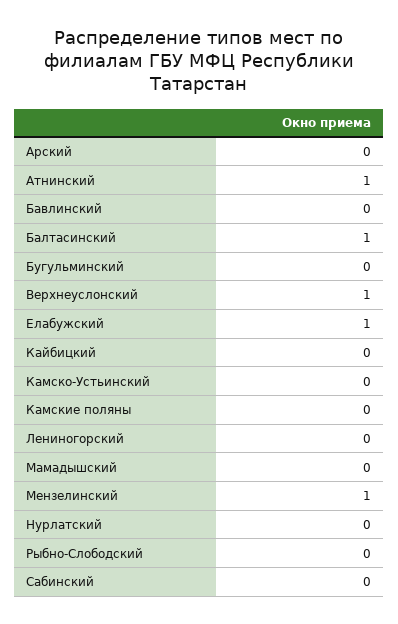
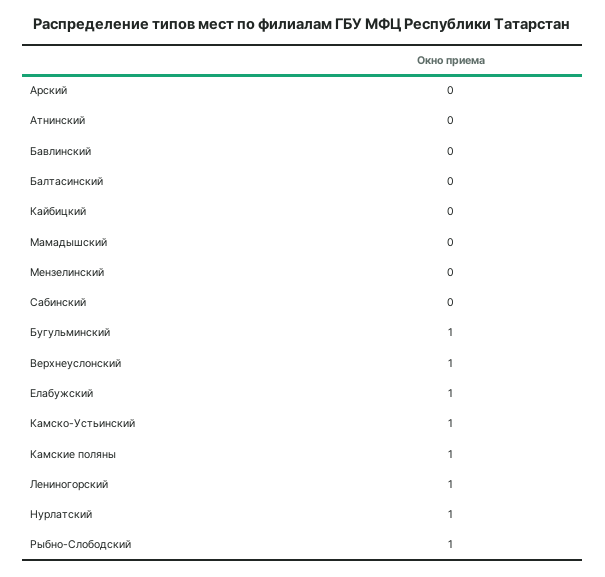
  {
    "Арский": 0,
-   "Атнинский": 1,
+   "Атнинский": 0,
    "Бавлинский": 0,
-   "Балтасинский": 1,
+   "Балтасинский": 0,
-   "Бугульминский": 0,
+   "Бугульминский": 1,
    "Верхнеуслонский": 1,
    "Елабужский": 1,
    "Кайбицкий": 0,
-   "Камско-Устьинский": 0,
+   "Камско-Устьинский": 1,
-   "Камские поляны": 0,
+   "Камские поляны": 1,
-   "Лениногорский": 0,
+   "Лениногорский": 1,
    "Мамадышский": 0,
-   "Мензелинский": 1,
+   "Мензелинский": 0,
-   "Нурлатский": 0,
+   "Нурлатский": 1,
-   "Рыбно-Слободский": 0,
+   "Рыбно-Слободский": 1,
    "Сабинский": 0
  }

